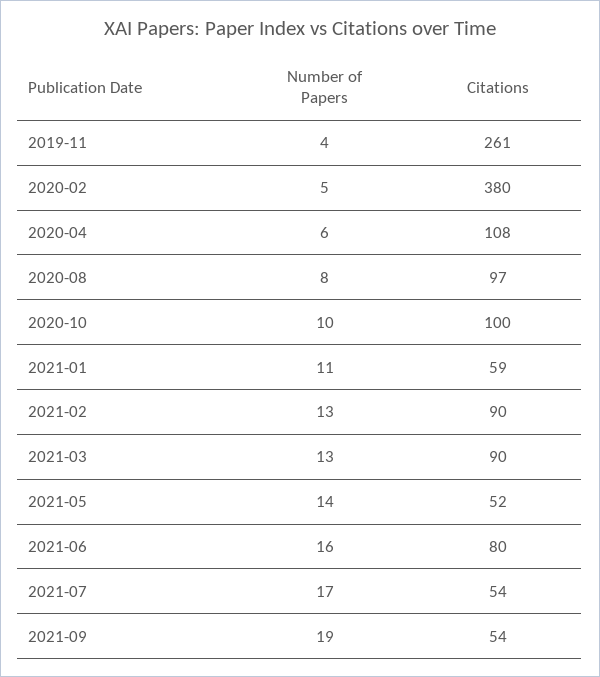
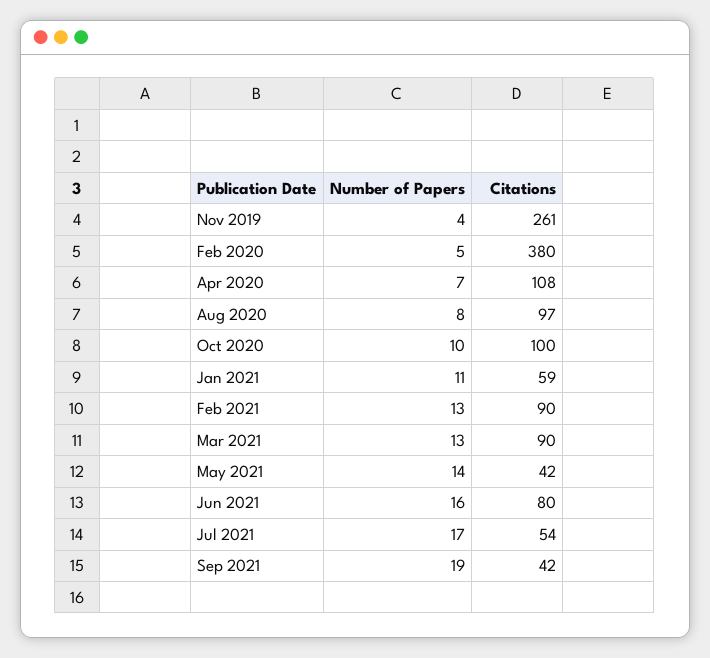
  {
    "Number of Papers": {
      "2019-11": 4,
      "2020-02": 5,
-     "2020-04": 6,
+     "2020-04": 7,
      "2020-08": 8,
      "2020-10": 10,
      "2021-01": 11,
      "2021-02": 13,
      "2021-03": 13,
      "2021-05": 14,
      "2021-06": 16,
      "2021-07": 17,
      "2021-09": 19
    },
    "Citations": {
      "2019-11": 261,
      "2020-02": 380,
      "2020-04": 108,
      "2020-08": 97,
      "2020-10": 100,
      "2021-01": 59,
      "2021-02": 90,
      "2021-03": 90,
-     "2021-05": 52,
+     "2021-05": 42,
      "2021-06": 80,
      "2021-07": 54,
-     "2021-09": 54
+     "2021-09": 42
    }
  }

